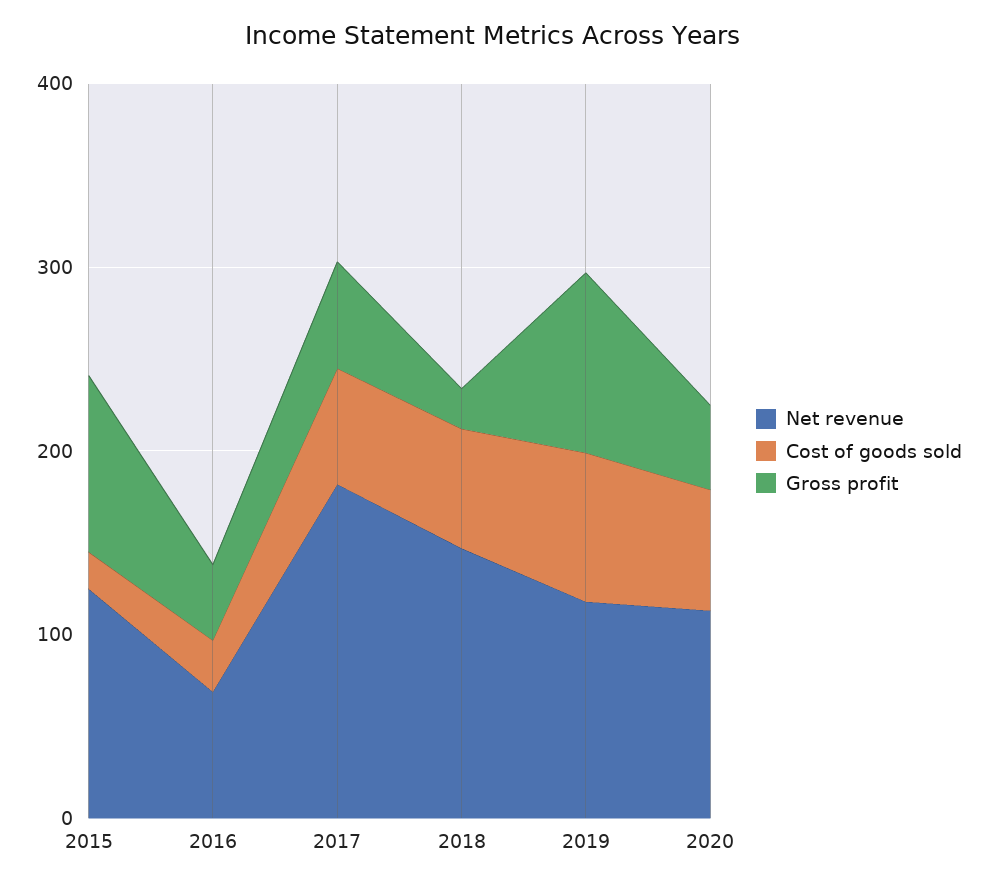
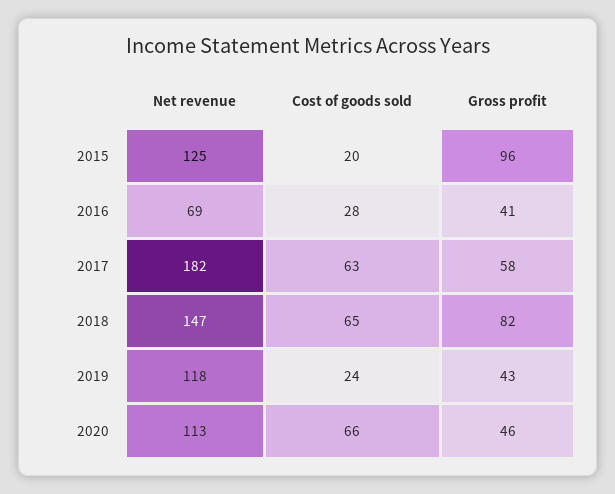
  {
    "Net revenue": {
      "2015": 125,
      "2016": 69,
      "2017": 182,
      "2018": 147,
      "2019": 118,
      "2020": 113
    },
    "Cost of goods sold": {
      "2015": 20,
      "2016": 28,
      "2017": 63,
      "2018": 65,
-     "2019": 80,
+     "2019": 24,
      "2020": 66
    },
    "Gross profit": {
      "2015": 96,
      "2016": 41,
      "2017": 58,
-     "2018": 20,
+     "2018": 82,
-     "2019": 100,
+     "2019": 43,
      "2020": 46
    }
  }

